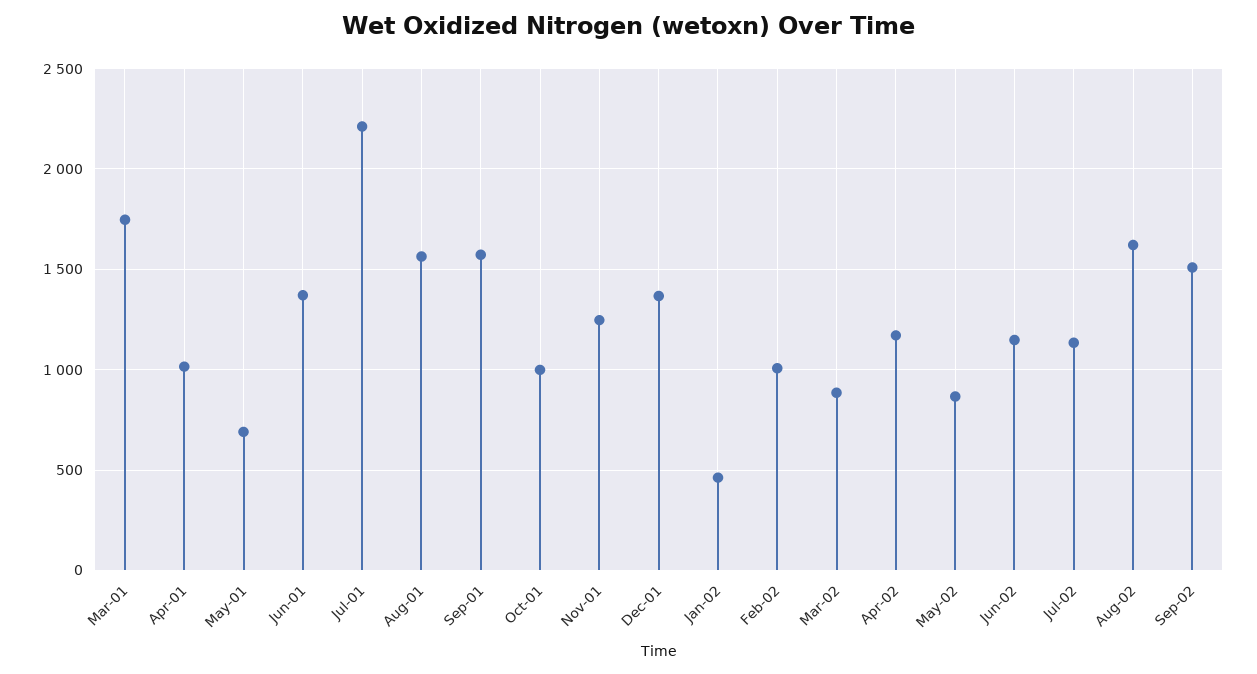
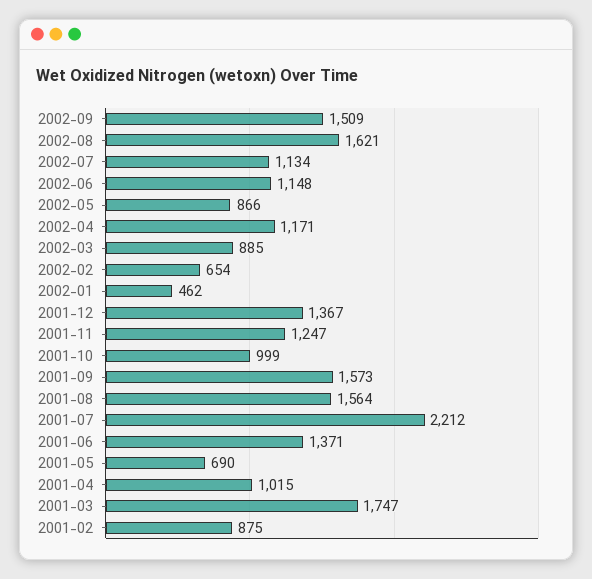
  {
    "Mar-01": 1747,
    "Apr-01": 1015,
    "May-01": 690,
    "Jun-01": 1371,
    "Jul-01": 2212,
    "Aug-01": 1564,
    "Sep-01": 1573,
    "Oct-01": 999,
    "Nov-01": 1247,
    "Dec-01": 1367,
    "Jan-02": 462,
-   "Feb-02": 1000,
+   "Feb-02": 654,
    "Mar-02": 885,
    "Apr-02": 1171,
    "May-02": 866,
    "Jun-02": 1148,
    "Jul-02": 1134,
    "Aug-02": 1621,
-   "Sep-02": 1509
+   "Sep-02": 1509,
+   "2001-02": 875
  }

